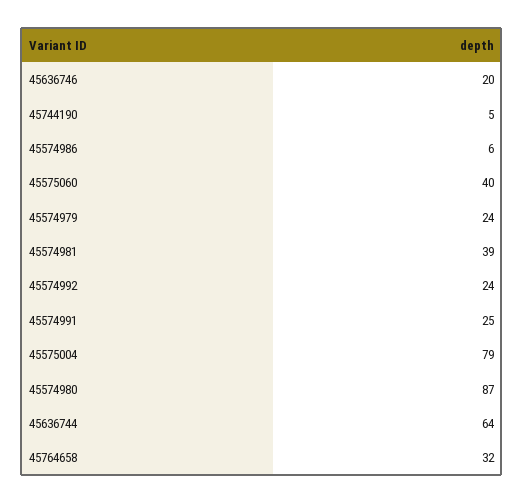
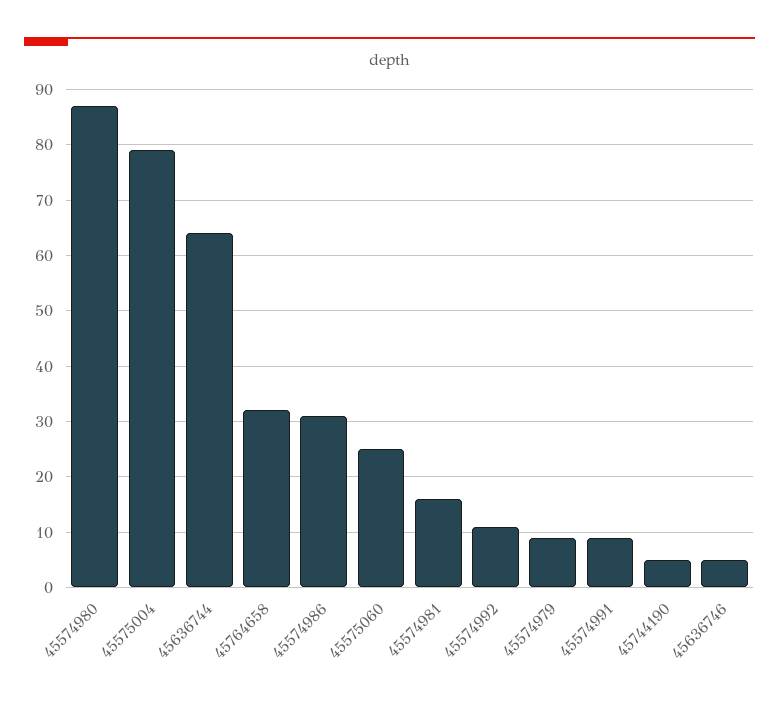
  {
-   "45636746": 20,
+   "45636746": 5,
    "45744190": 5,
-   "45574986": 6,
+   "45574986": 30,
-   "45575060": 40,
+   "45575060": 25,
-   "45574979": 24,
+   "45574979": 10,
-   "45574981": 39,
+   "45574981": 15,
-   "45574992": 24,
+   "45574992": 10,
-   "45574991": 25,
+   "45574991": 10,
    "45575004": 79,
    "45574980": 87,
    "45636744": 64,
    "45764658": 32
  }

